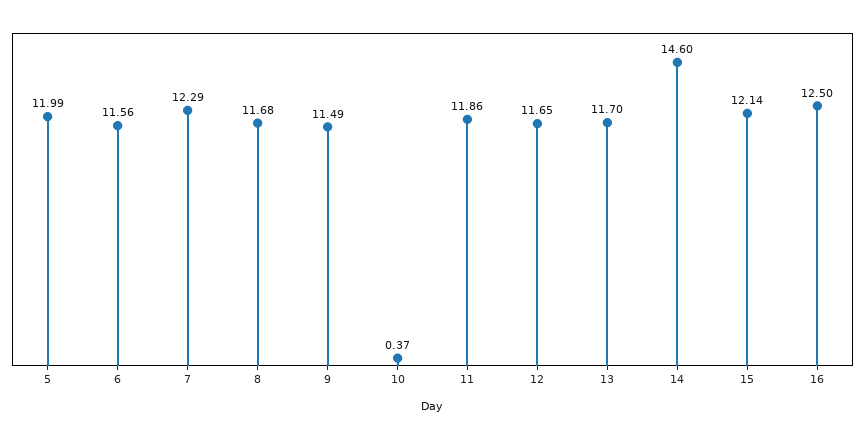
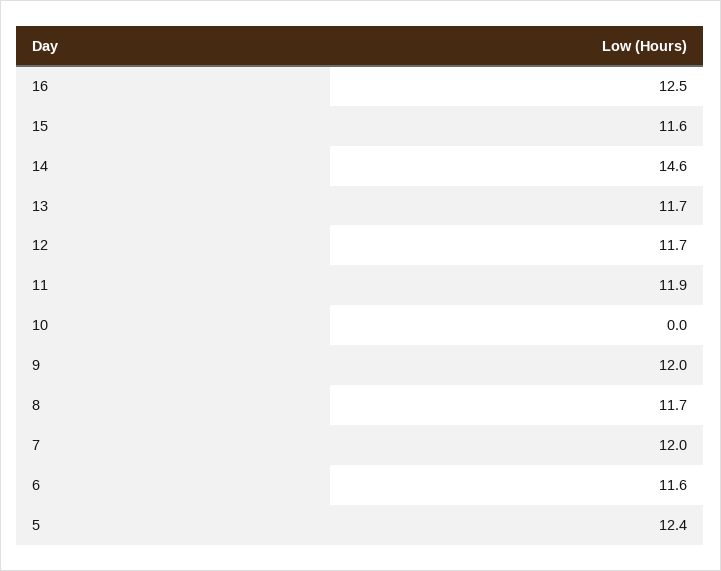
  {
-   "5": 11.99,
+   "5": 12.4,
    "6": 11.56,
-   "7": 12.29,
+   "7": 12,
    "8": 11.68,
-   "9": 11.49,
+   "9": 12,
-   "10": 0.37,
+   "10": 0,
    "11": 11.86,
    "12": 11.65,
    "13": 11.7,
    "14": 14.6,
-   "15": 12.14,
+   "15": 11.6,
    "16": 12.5
  }

